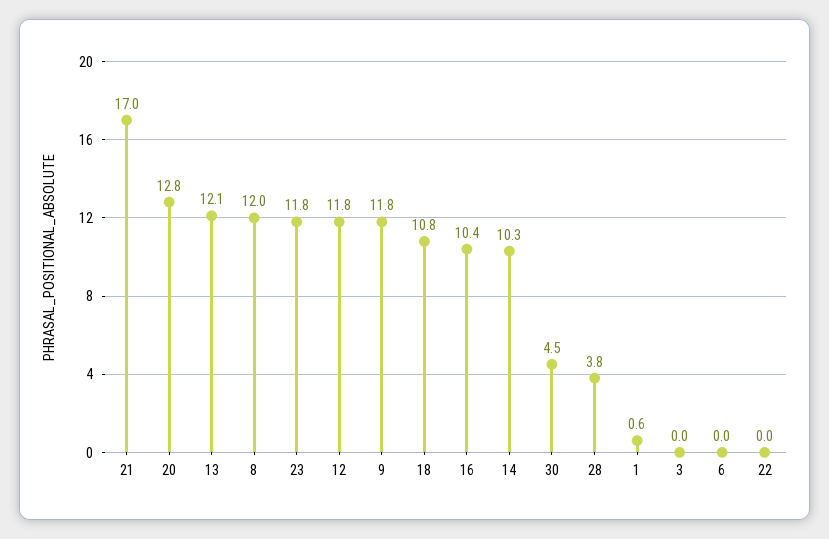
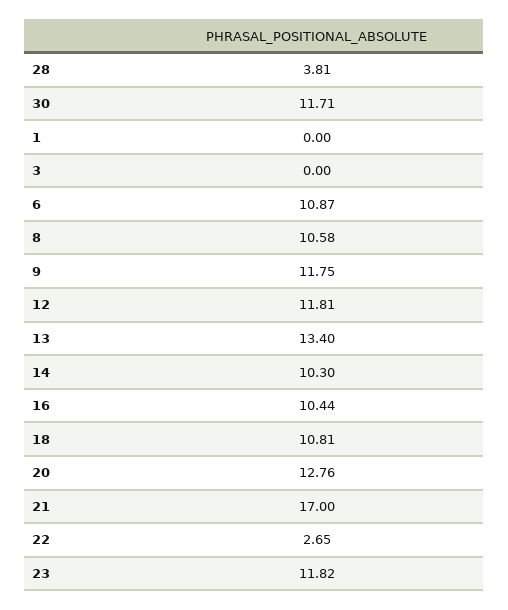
  {
    "21": 17,
    "20": 12.76,
-   "13": 12.1,
+   "13": 13.4,
-   "8": 12,
+   "8": 10.58,
    "23": 11.82,
    "12": 11.81,
    "9": 11.75,
    "18": 10.81,
    "16": 10.44,
    "14": 10.3,
-   "30": 4.5,
+   "30": 11.71,
    "28": 3.81,
-   "1": 0.6,
+   "1": 0,
    "3": 0,
-   "6": 0,
+   "6": 10.87,
-   "22": 0
+   "22": 2.65
  }

